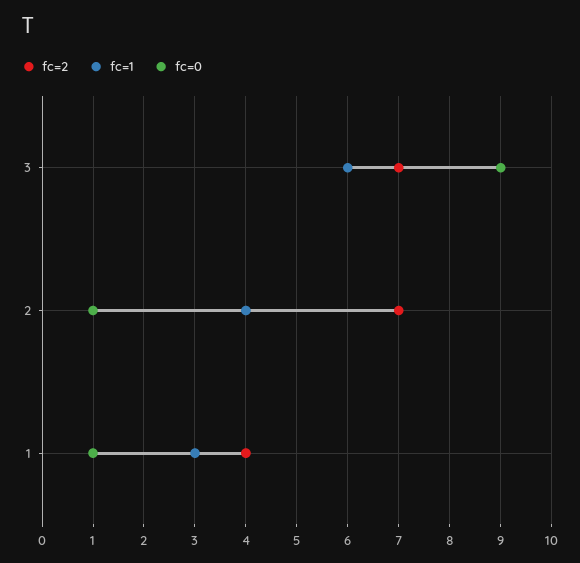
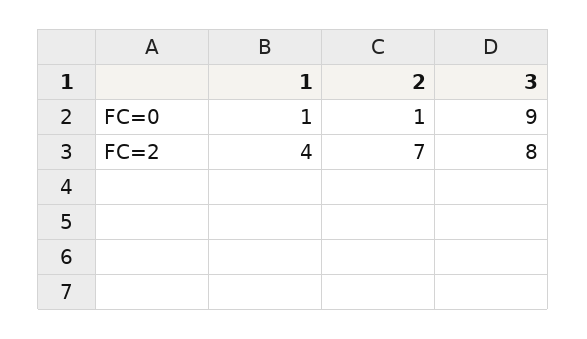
  {
    "fc=2": {
-     "3": 7,
+     "3": 8,
      "2": 7,
      "1": 4
    },
-   "fc=1": {
-     "3": 6,
-     "2": 4,
-     "1": 3
-   },
    "fc=0": {
      "3": 9,
      "2": 1,
      "1": 1
    }
  }

